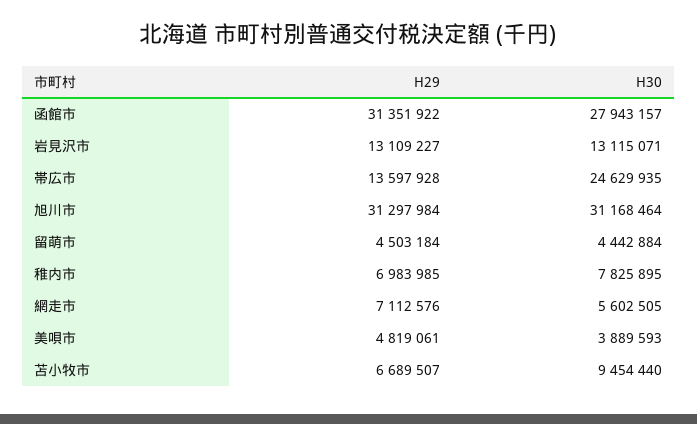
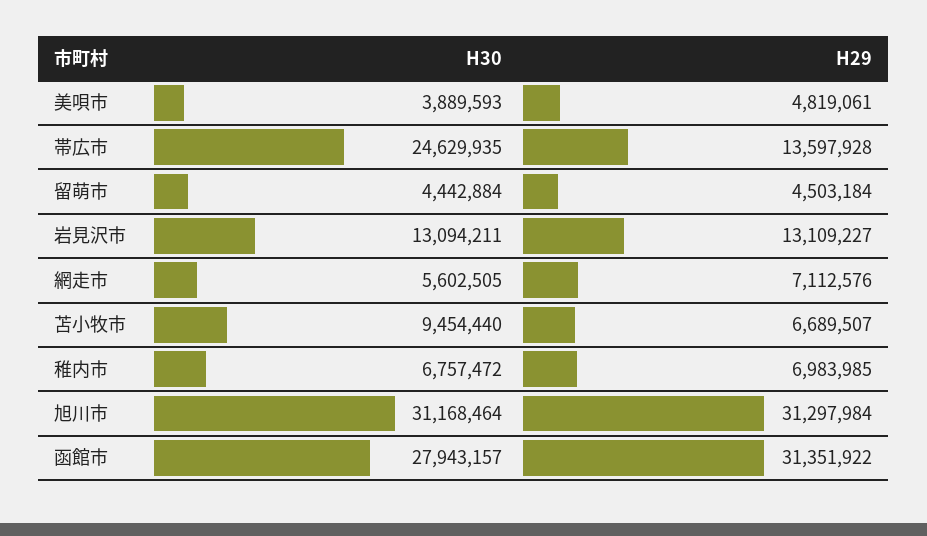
  {
    "H29": {
      "函館市": 31351922,
      "岩見沢市": 13109227,
      "帯広市": 13597928,
      "旭川市": 31297984,
      "留萌市": 4503184,
      "稚内市": 6983985,
      "網走市": 7112576,
      "美唄市": 4819061,
      "苫小牧市": 6689507
    },
    "H30": {
      "函館市": 27943157,
-     "岩見沢市": 13115071,
+     "岩見沢市": 13094211,
      "帯広市": 24629935,
      "旭川市": 31168464,
      "留萌市": 4442884,
-     "稚内市": 7825895,
+     "稚内市": 6757472,
      "網走市": 5602505,
      "美唄市": 3889593,
      "苫小牧市": 9454440
    }
  }

